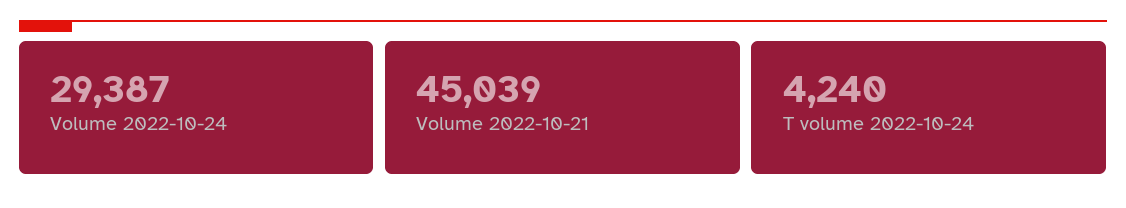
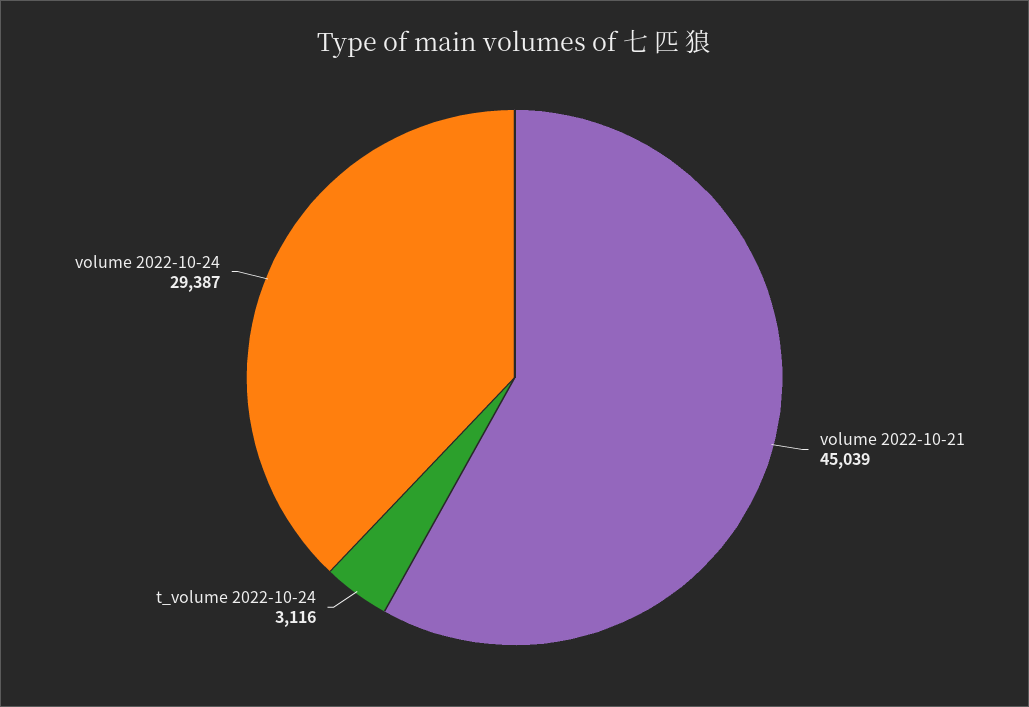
  {
    "Volume 2022-10-24": 29387,
    "Volume 2022-10-21": 45039,
-   "T volume 2022-10-24": 4240
+   "T volume 2022-10-24": 3116
  }

